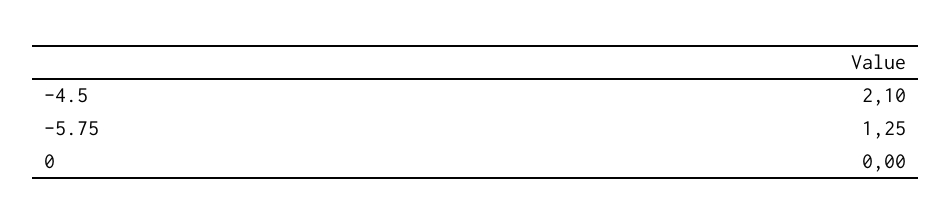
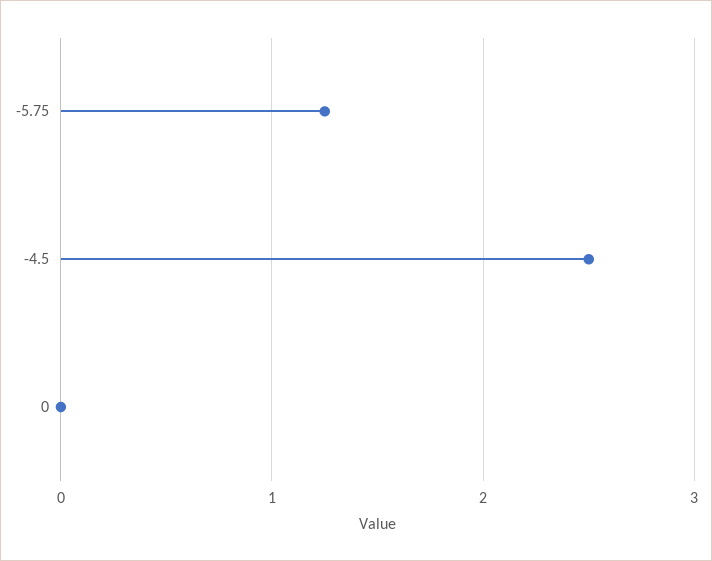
  {
-   "-4.5": 2.1,
+   "-4.5": 2.5,
    "-5.75": 1.25,
    "0": 0
  }

